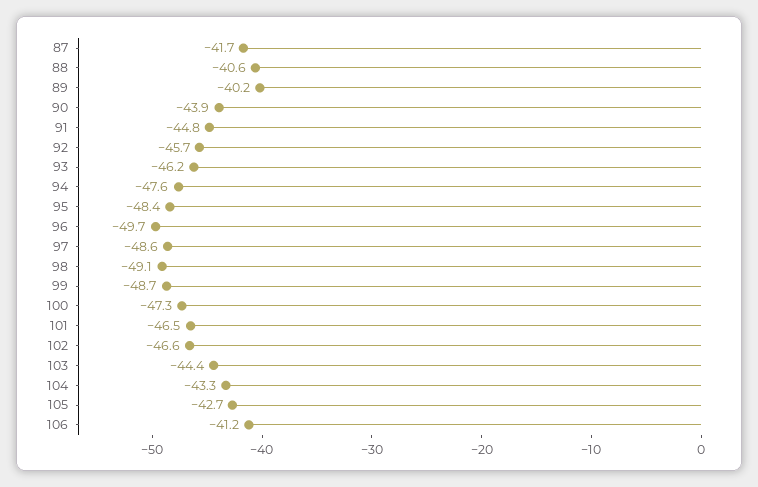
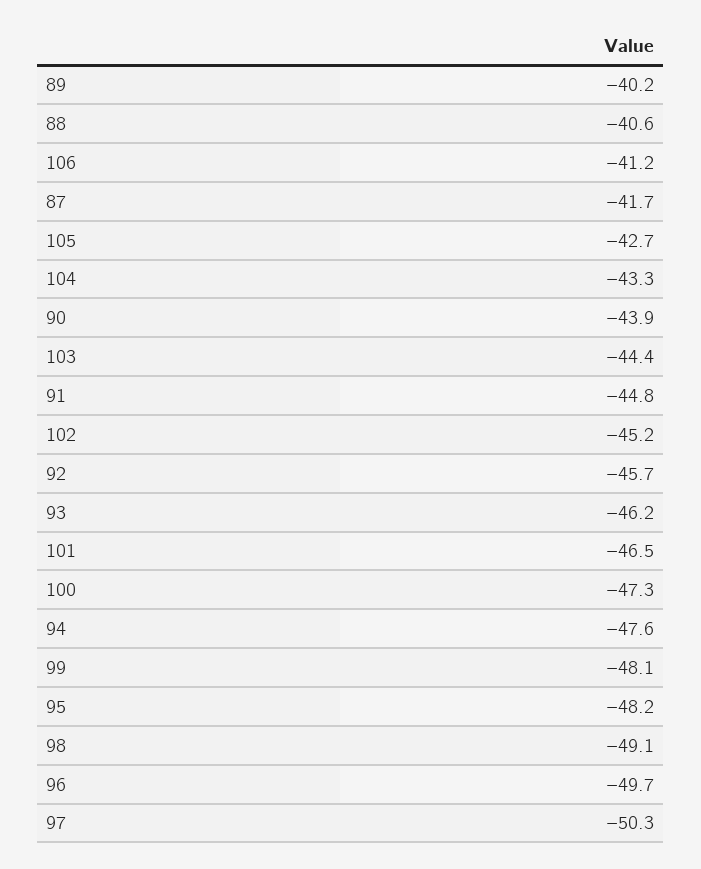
  {
    "87": -41.7,
    "88": -40.6,
    "89": -40.2,
    "90": -43.9,
    "91": -44.8,
    "92": -45.7,
    "93": -46.2,
    "94": -47.6,
-   "95": -48.4,
+   "95": -48.2,
    "96": -49.7,
-   "97": -48.6,
+   "97": -50.3,
    "98": -49.1,
-   "99": -48.7,
+   "99": -48.1,
    "100": -47.3,
    "101": -46.5,
-   "102": -46.6,
+   "102": -45.2,
    "103": -44.4,
    "104": -43.3,
    "105": -42.7,
    "106": -41.2
  }

